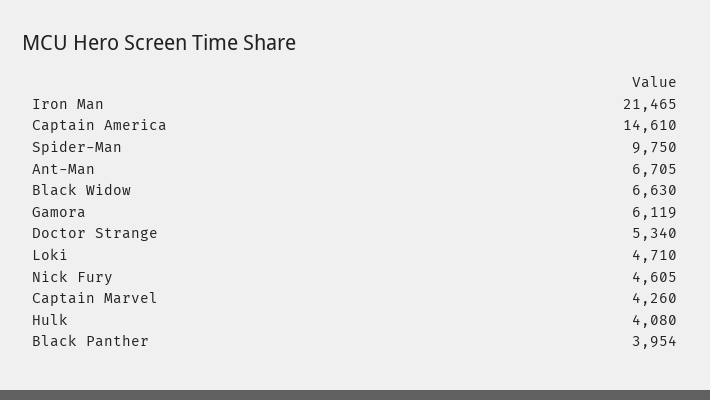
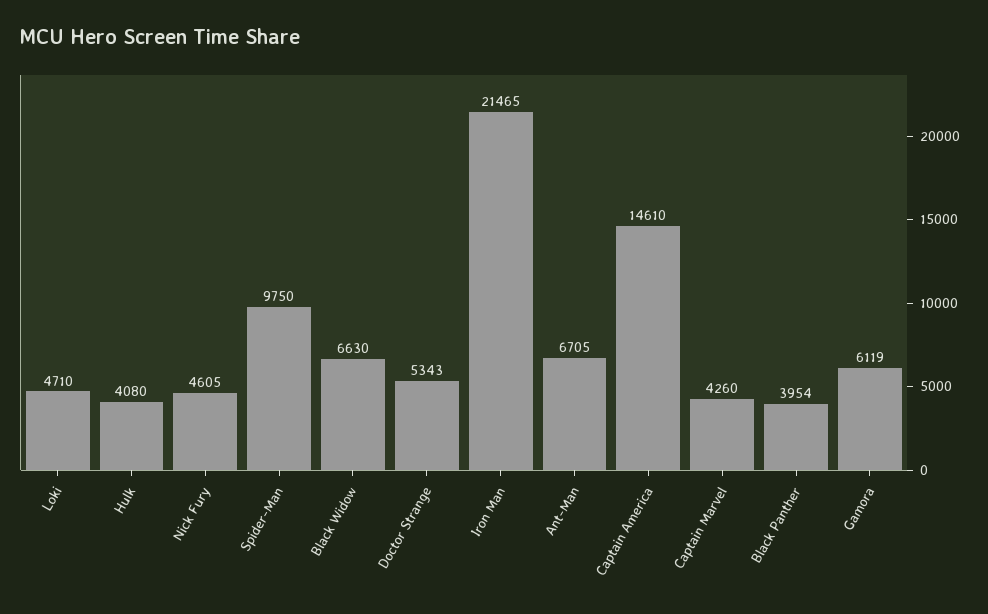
  {
    "Iron Man": 21465,
    "Captain America": 14610,
    "Spider-Man": 9750,
    "Ant-Man": 6705,
    "Black Widow": 6630,
    "Gamora": 6119,
-   "Doctor Strange": 5340,
+   "Doctor Strange": 5343,
    "Loki": 4710,
    "Nick Fury": 4605,
    "Captain Marvel": 4260,
    "Hulk": 4080,
    "Black Panther": 3954
  }

